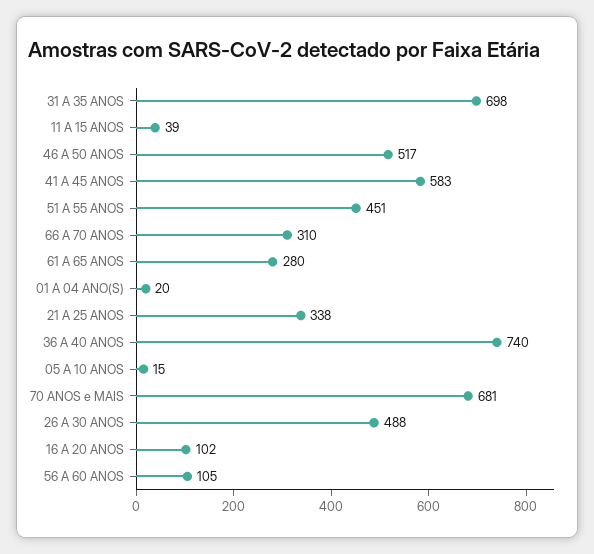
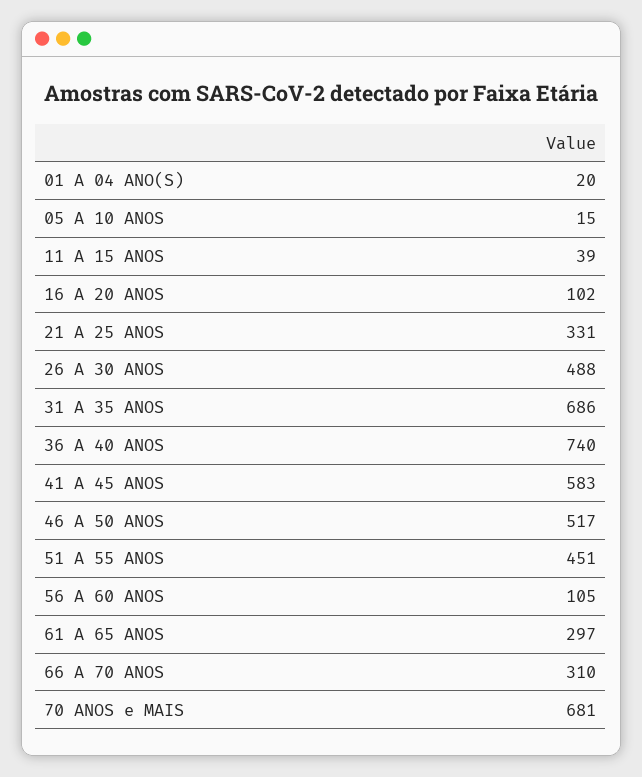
  {
-   "31 A 35 ANOS": 698,
+   "31 A 35 ANOS": 686,
    "11 A 15 ANOS": 39,
    "46 A 50 ANOS": 517,
    "41 A 45 ANOS": 583,
    "51 A 55 ANOS": 451,
    "66 A 70 ANOS": 310,
-   "61 A 65 ANOS": 280,
+   "61 A 65 ANOS": 297,
    "01 A 04 ANO(S)": 20,
-   "21 A 25 ANOS": 338,
+   "21 A 25 ANOS": 331,
    "36 A 40 ANOS": 740,
    "05 A 10 ANOS": 15,
    "70 ANOS e MAIS": 681,
    "26 A 30 ANOS": 488,
    "16 A 20 ANOS": 102,
    "56 A 60 ANOS": 105
  }

